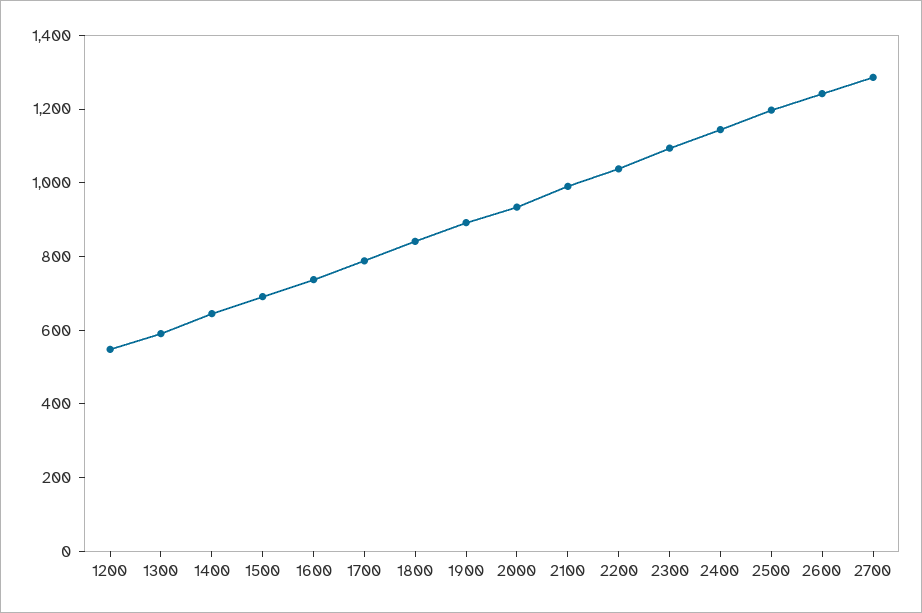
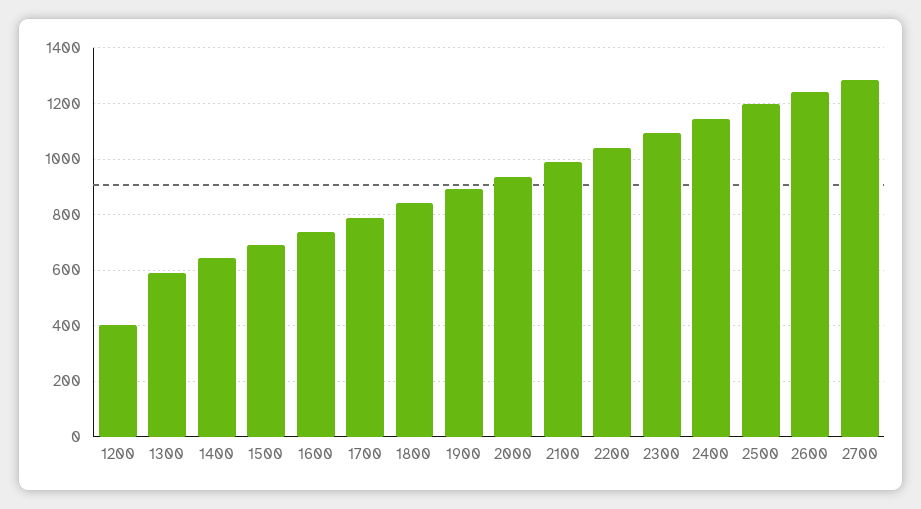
  {
-   "1200": 550,
+   "1200": 400,
    "1300": 600,
    "1400": 650,
    "1500": 700,
    "1600": 725,
    "1700": 800,
    "1800": 850,
    "1900": 900,
    "2000": 925,
    "2100": 1000,
    "2200": 1050,
    "2300": 1100,
    "2400": 1150,
    "2500": 1200,
    "2600": 1250,
    "2700": 1275
  }

